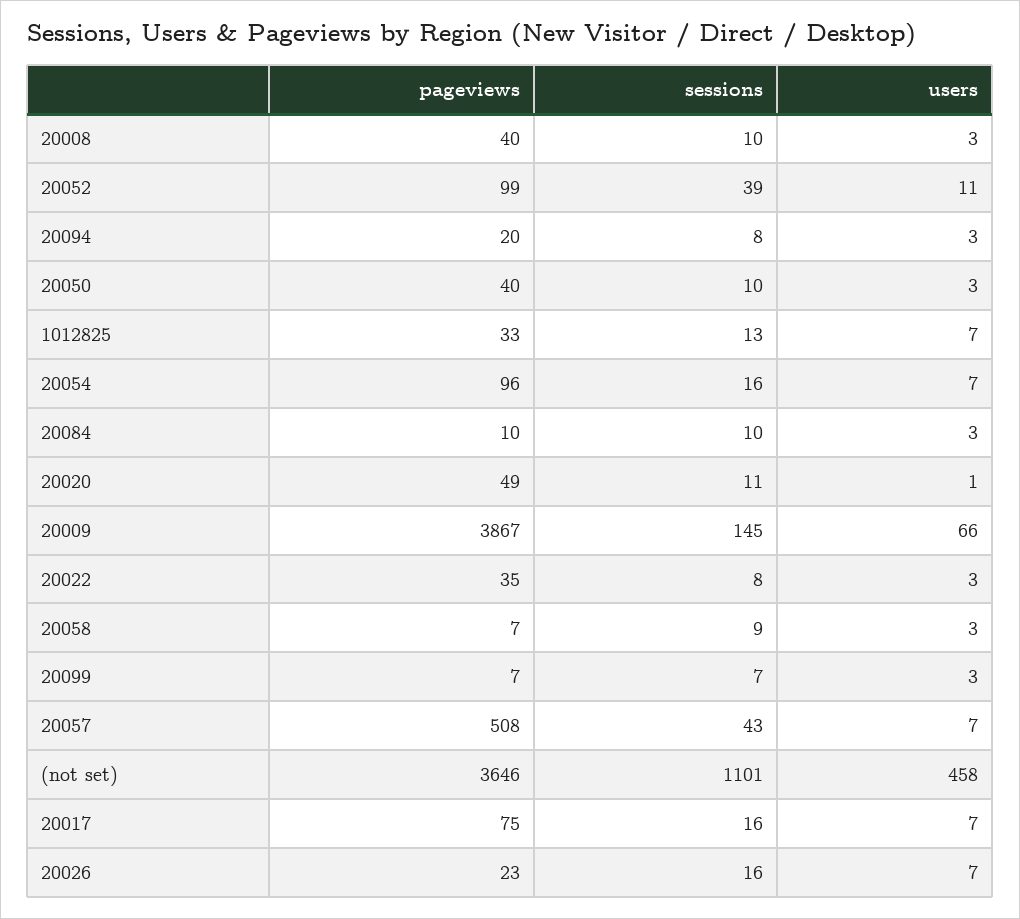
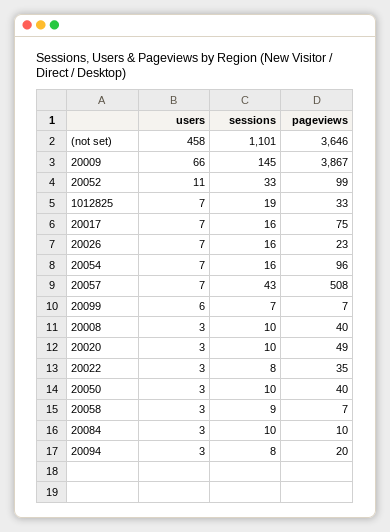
  {
    "pageviews": {
      "20008": 40,
      "20052": 99,
      "20094": 20,
      "20050": 40,
      "1012825": 33,
      "20054": 96,
      "20084": 10,
      "20020": 49,
      "20009": 3867,
      "20022": 35,
      "20058": 7,
      "20099": 7,
      "20057": 508,
      "(not set)": 3646,
      "20017": 75,
      "20026": 23
    },
    "sessions": {
      "20008": 10,
-     "20052": 39,
+     "20052": 33,
      "20094": 8,
      "20050": 10,
-     "1012825": 13,
+     "1012825": 19,
      "20054": 16,
      "20084": 10,
-     "20020": 11,
+     "20020": 10,
      "20009": 145,
      "20022": 8,
      "20058": 9,
      "20099": 7,
      "20057": 43,
      "(not set)": 1101,
      "20017": 16,
      "20026": 16
    },
    "users": {
      "20008": 3,
      "20052": 11,
      "20094": 3,
      "20050": 3,
      "1012825": 7,
      "20054": 7,
      "20084": 3,
-     "20020": 1,
+     "20020": 3,
      "20009": 66,
      "20022": 3,
      "20058": 3,
-     "20099": 3,
+     "20099": 6,
      "20057": 7,
      "(not set)": 458,
      "20017": 7,
      "20026": 7
    }
  }

